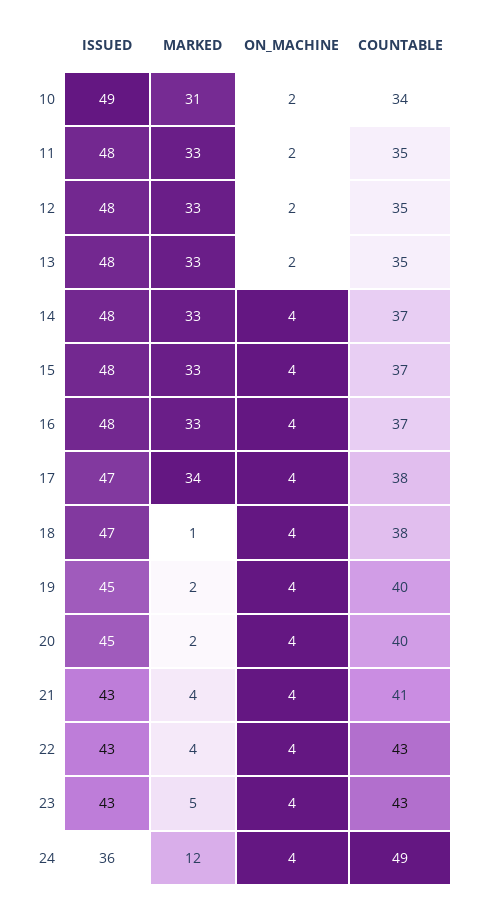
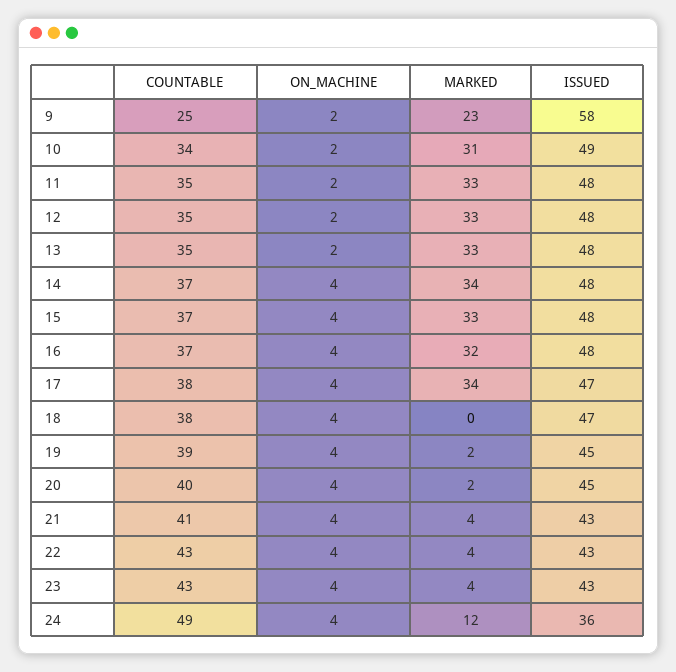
  {
    "ISSUED": {
      "10": 49,
      "11": 48,
      "12": 48,
      "13": 48,
      "14": 48,
      "15": 48,
      "16": 48,
      "17": 47,
      "18": 47,
      "19": 45,
      "20": 45,
      "21": 43,
      "22": 43,
      "23": 43,
-     "24": 36
+     "24": 36,
+     "9": 58
    },
    "MARKED": {
      "10": 31,
      "11": 33,
      "12": 33,
      "13": 33,
-     "14": 33,
+     "14": 34,
      "15": 33,
-     "16": 33,
+     "16": 32,
      "17": 34,
-     "18": 1,
+     "18": 0,
      "19": 2,
      "20": 2,
      "21": 4,
      "22": 4,
-     "23": 5,
+     "23": 4,
-     "24": 12
+     "24": 12,
+     "9": 23
    },
    "ON_MACHINE": {
      "10": 2,
      "11": 2,
      "12": 2,
      "13": 2,
      "14": 4,
      "15": 4,
      "16": 4,
      "17": 4,
      "18": 4,
      "19": 4,
      "20": 4,
      "21": 4,
      "22": 4,
      "23": 4,
-     "24": 4
+     "24": 4,
+     "9": 2
    },
    "COUNTABLE": {
      "10": 34,
      "11": 35,
      "12": 35,
      "13": 35,
      "14": 37,
      "15": 37,
      "16": 37,
      "17": 38,
      "18": 38,
-     "19": 40,
+     "19": 39,
      "20": 40,
      "21": 41,
      "22": 43,
      "23": 43,
-     "24": 49
+     "24": 49,
+     "9": 25
    }
  }

